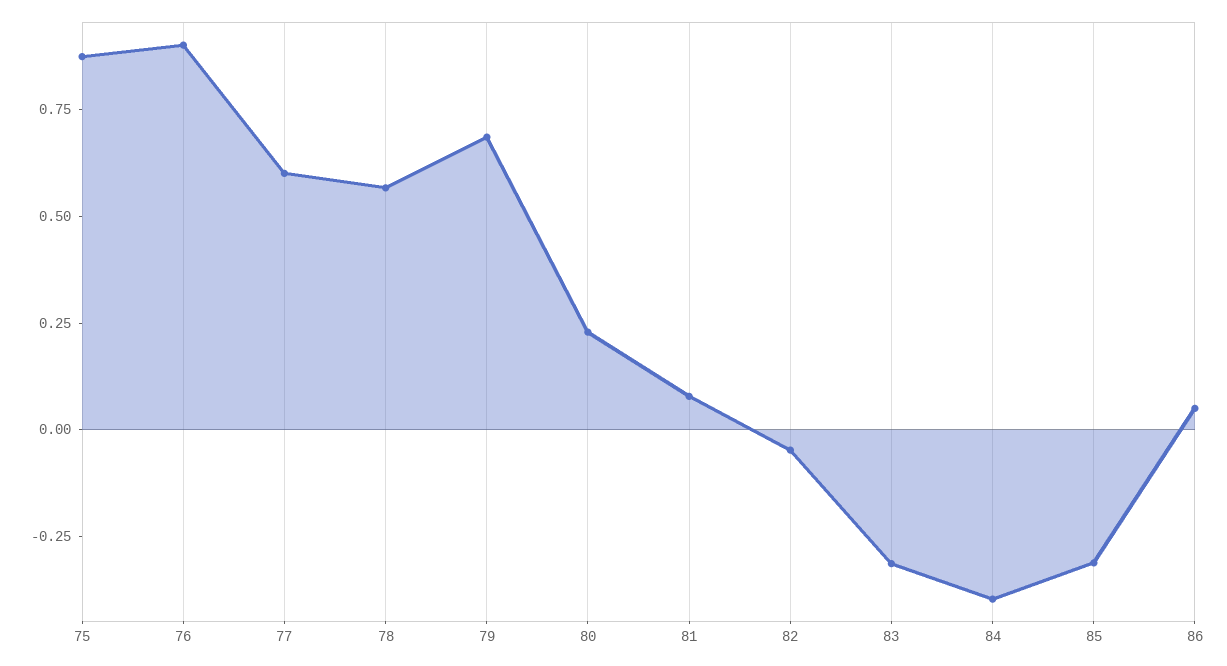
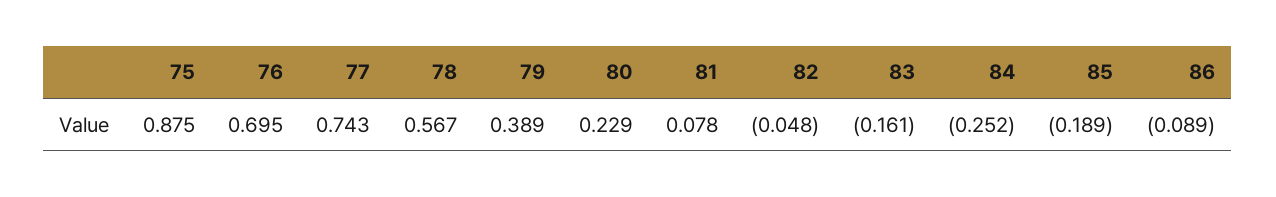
  {
    "75": 0.875,
-   "76": 0.9,
+   "76": 0.695,
-   "77": 0.6,
+   "77": 0.743,
    "78": 0.567,
-   "79": 0.7,
+   "79": 0.389,
    "80": 0.229,
    "81": 0.078,
    "82": -0.048,
-   "83": -0.3,
+   "83": -0.161,
-   "84": -0.4,
+   "84": -0.252,
-   "85": -0.3,
+   "85": -0.189,
-   "86": 0.05
+   "86": -0.089
  }

